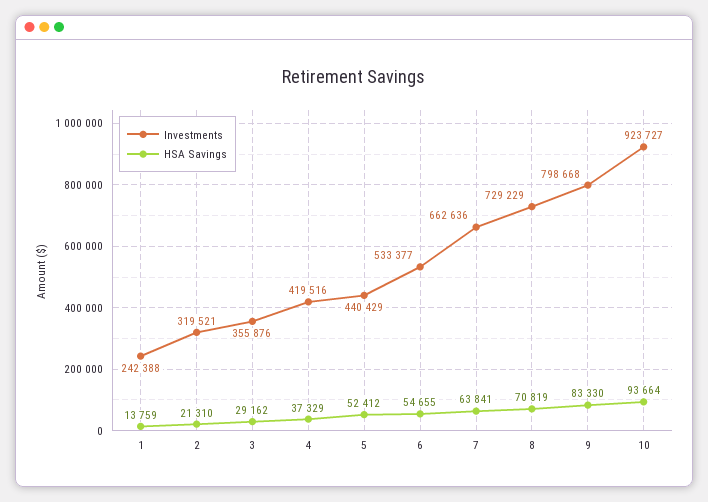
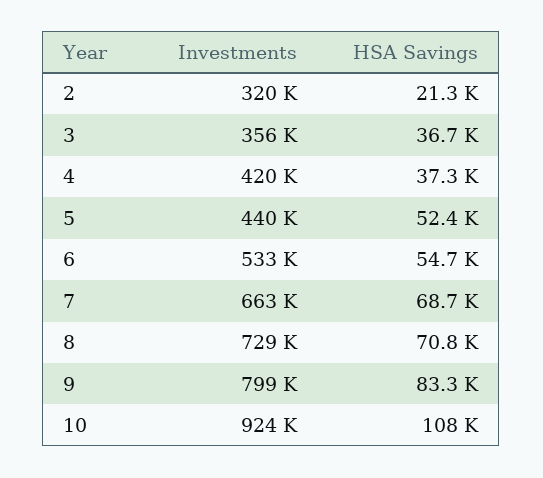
  {
    "Investments": {
-     "1": 242388,
      "2": 319521,
      "3": 355876,
      "4": 419516,
      "5": 440429,
      "6": 533377,
      "7": 662636,
      "8": 729229,
      "9": 798668,
      "10": 923727
    },
    "HSA Savings": {
-     "1": 13759,
      "2": 21310,
-     "3": 29162,
+     "3": 36700,
      "4": 37329,
      "5": 52412,
      "6": 54655,
-     "7": 63841,
+     "7": 68700,
      "8": 70819,
      "9": 83330,
-     "10": 93664
+     "10": 108000
    }
  }

